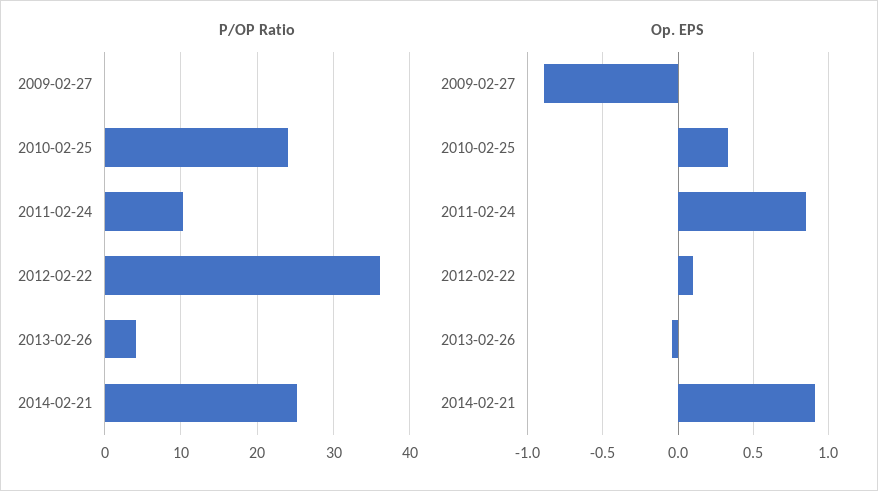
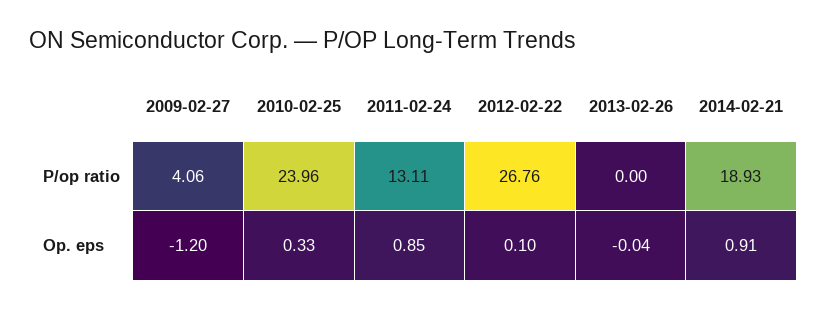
  {
    "P/OP Ratio": {
-     "2009-02-27": 0,
+     "2009-02-27": 4.06,
      "2010-02-25": 23.96,
-     "2011-02-24": 10,
+     "2011-02-24": 13.11,
-     "2012-02-22": 36,
+     "2012-02-22": 26.76,
-     "2013-02-26": 4,
+     "2013-02-26": 0,
-     "2014-02-21": 25
+     "2014-02-21": 18.93
    },
    "Op. EPS": {
-     "2009-02-27": -0.9,
+     "2009-02-27": -1.2,
      "2010-02-25": 0.33,
      "2011-02-24": 0.85,
      "2012-02-22": 0.1,
      "2013-02-26": -0.04,
      "2014-02-21": 0.91
    }
  }

